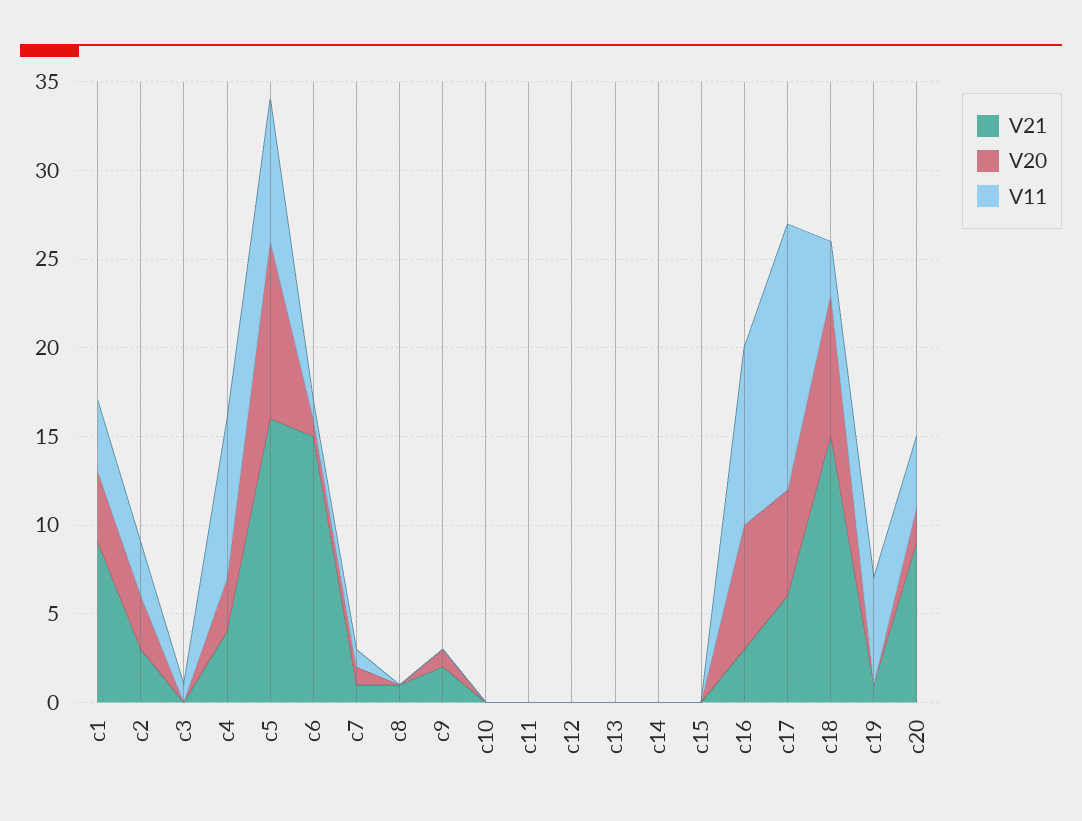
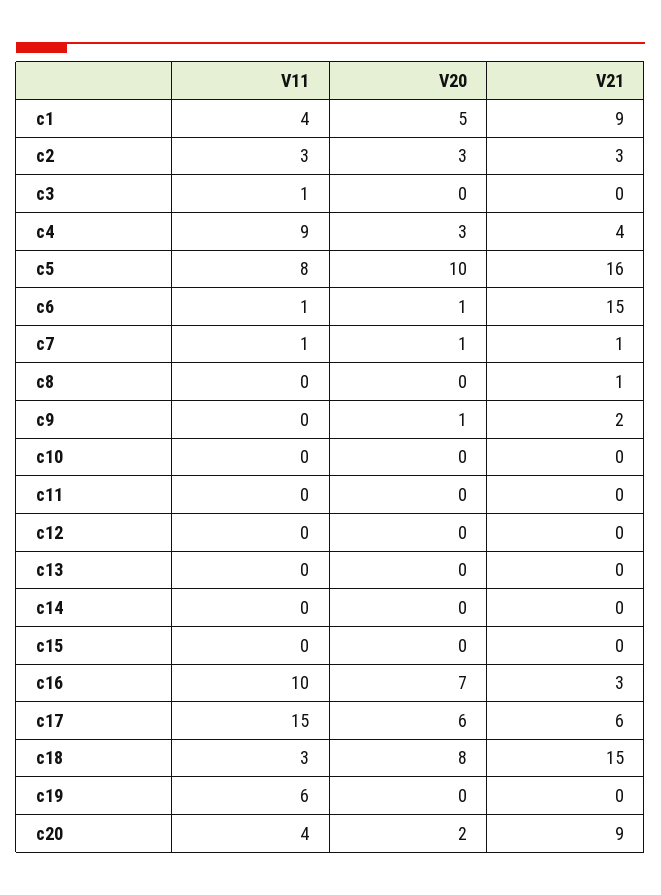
  {
    "V21": {
      "c1": 9,
      "c2": 3,
      "c3": 0,
      "c4": 4,
      "c5": 16,
      "c6": 15,
      "c7": 1,
      "c8": 1,
      "c9": 2,
      "c10": 0,
      "c11": 0,
      "c12": 0,
      "c13": 0,
      "c14": 0,
      "c15": 0,
      "c16": 3,
      "c17": 6,
      "c18": 15,
-     "c19": 1,
+     "c19": 0,
      "c20": 9
    },
    "V20": {
-     "c1": 4,
+     "c1": 5,
      "c2": 3,
      "c3": 0,
      "c4": 3,
      "c5": 10,
      "c6": 1,
      "c7": 1,
      "c8": 0,
      "c9": 1,
      "c10": 0,
      "c11": 0,
      "c12": 0,
      "c13": 0,
      "c14": 0,
      "c15": 0,
      "c16": 7,
      "c17": 6,
      "c18": 8,
      "c19": 0,
      "c20": 2
    },
    "V11": {
      "c1": 4,
      "c2": 3,
      "c3": 1,
      "c4": 9,
      "c5": 8,
      "c6": 1,
      "c7": 1,
      "c8": 0,
      "c9": 0,
      "c10": 0,
      "c11": 0,
      "c12": 0,
      "c13": 0,
      "c14": 0,
      "c15": 0,
      "c16": 10,
      "c17": 15,
      "c18": 3,
      "c19": 6,
      "c20": 4
    }
  }

